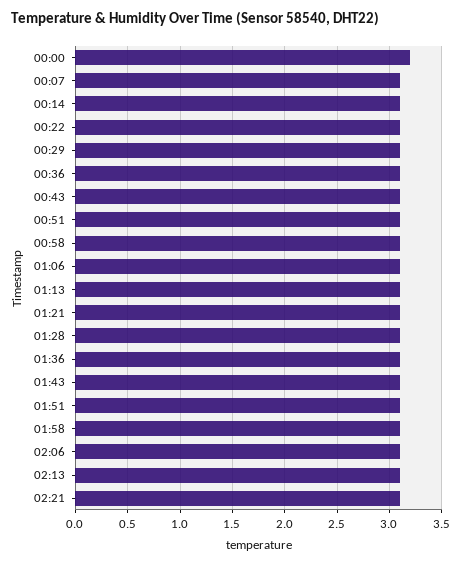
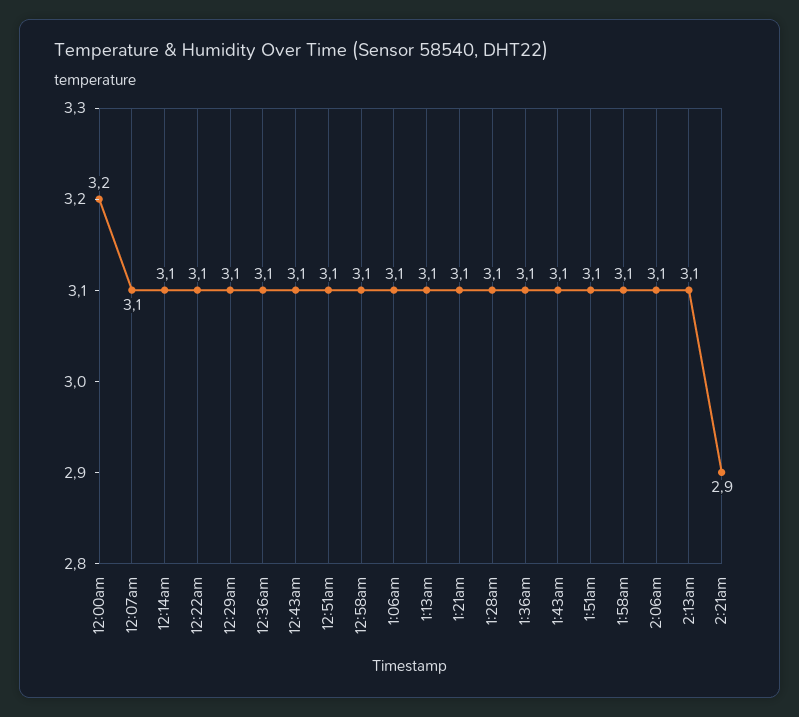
  {
    "00:00": 3.2,
    "00:07": 3.1,
    "00:14": 3.1,
    "00:22": 3.1,
    "00:29": 3.1,
    "00:36": 3.1,
    "00:43": 3.1,
    "00:51": 3.1,
    "00:58": 3.1,
    "01:06": 3.1,
    "01:13": 3.1,
    "01:21": 3.1,
    "01:28": 3.1,
    "01:36": 3.1,
    "01:43": 3.1,
    "01:51": 3.1,
    "01:58": 3.1,
    "02:06": 3.1,
    "02:13": 3.1,
-   "02:21": 3.1
+   "02:21": 2.9
  }

